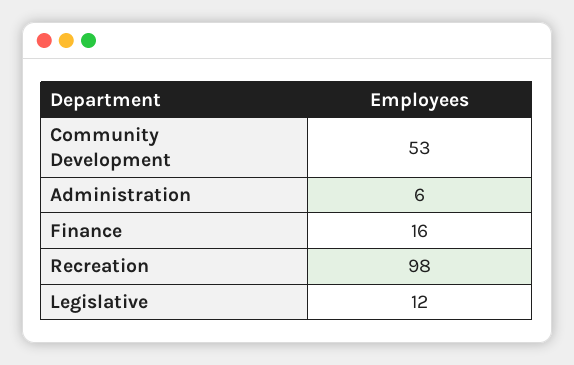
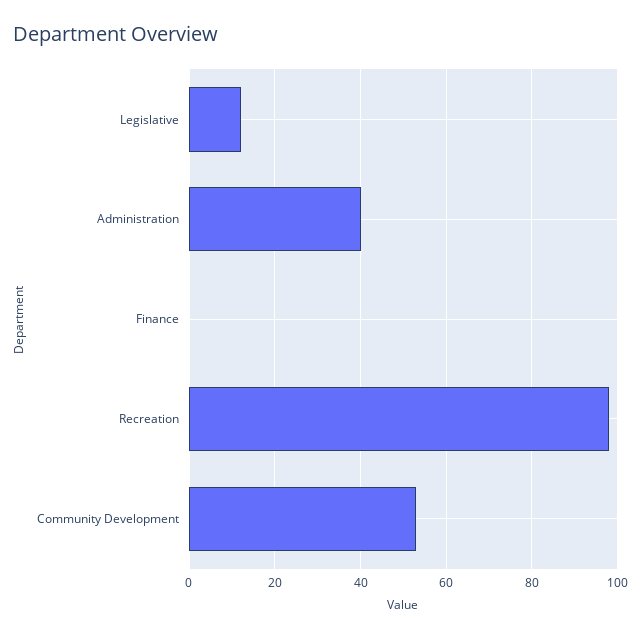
  {
    "Community Development": 53,
-   "Administration": 6,
+   "Administration": 40,
-   "Finance": 16,
+   "Finance": 0,
    "Recreation": 98,
    "Legislative": 12
  }

